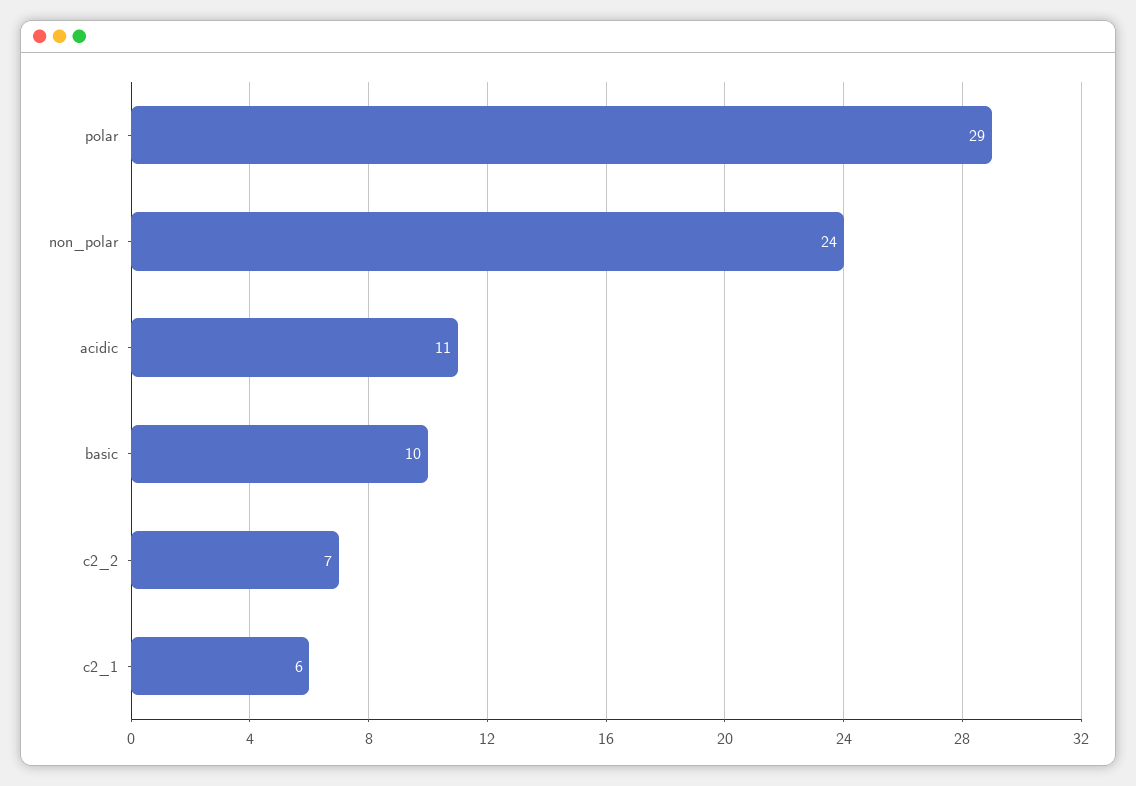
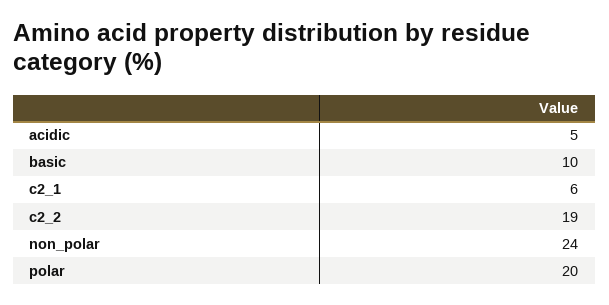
  {
-   "polar": 29,
+   "polar": 20,
    "non_polar": 24,
-   "acidic": 11,
+   "acidic": 5,
    "basic": 10,
-   "c2_2": 7,
+   "c2_2": 19,
    "c2_1": 6
  }

